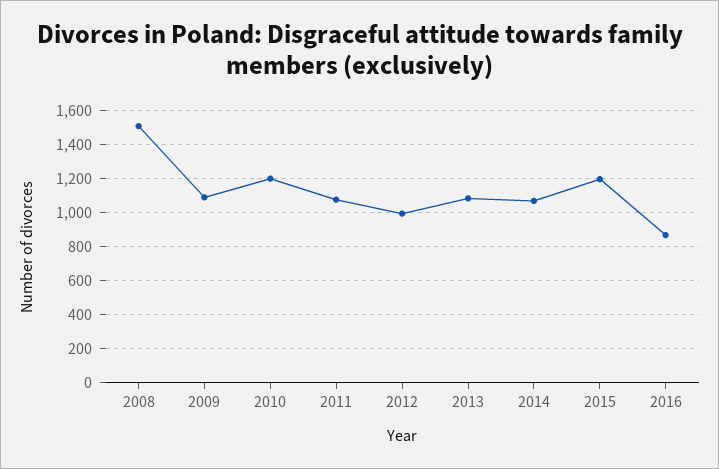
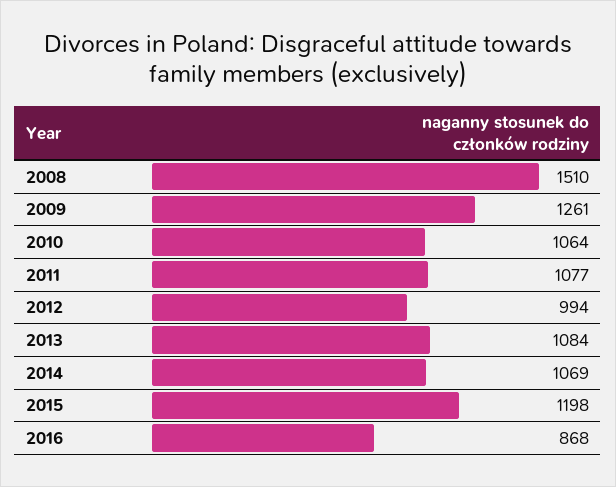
  {
    "2008": 1510,
-   "2009": 1100,
+   "2009": 1261,
-   "2010": 1200,
+   "2010": 1064,
    "2011": 1077,
    "2012": 994,
    "2013": 1084,
    "2014": 1069,
    "2015": 1198,
    "2016": 868
  }

